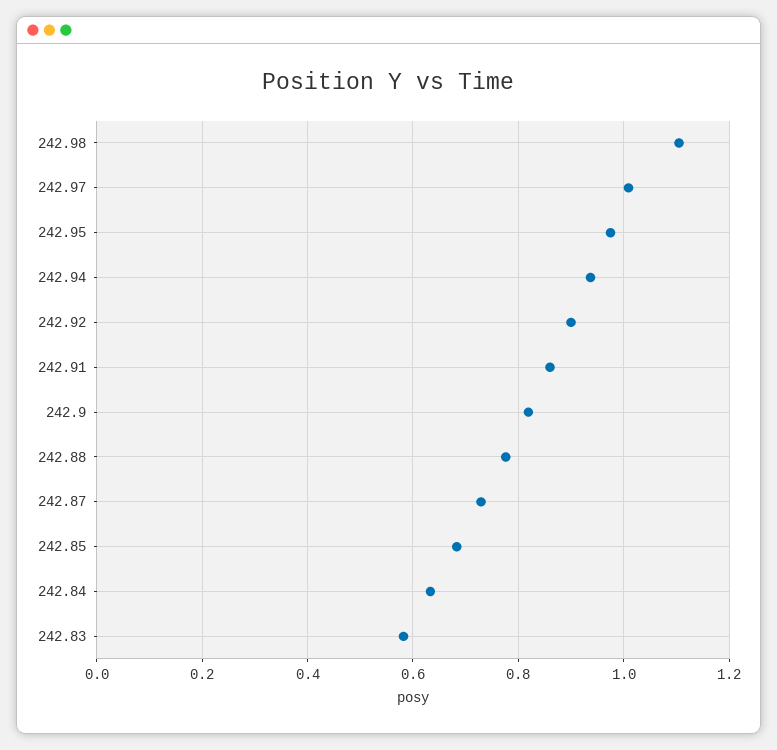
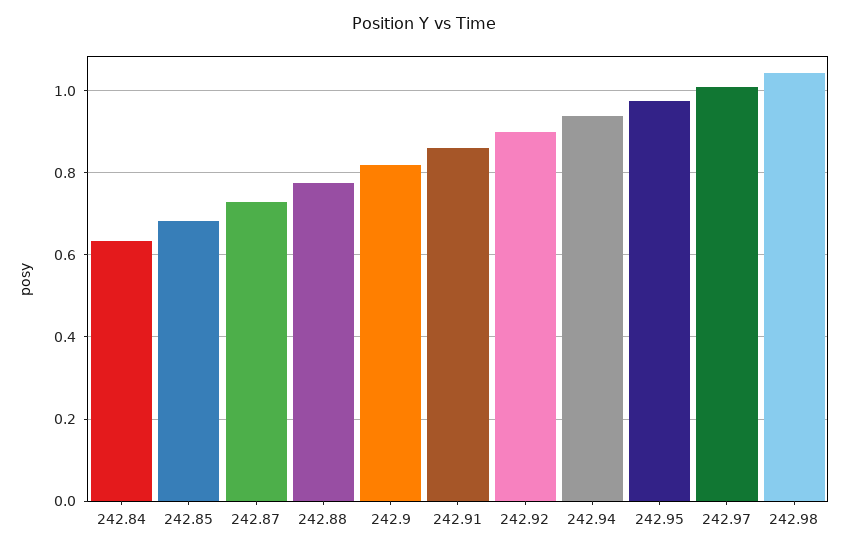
  {
-   "242.98": 1.1,
+   "242.98": 1.04,
    "242.97": 1,
    "242.95": 0.98,
    "242.94": 0.94,
    "242.92": 0.9,
    "242.91": 0.86,
    "242.9": 0.82,
    "242.88": 0.78,
    "242.87": 0.72,
    "242.85": 0.68,
-   "242.84": 0.64,
+   "242.84": 0.64
-   "242.83": 0.58
  }

